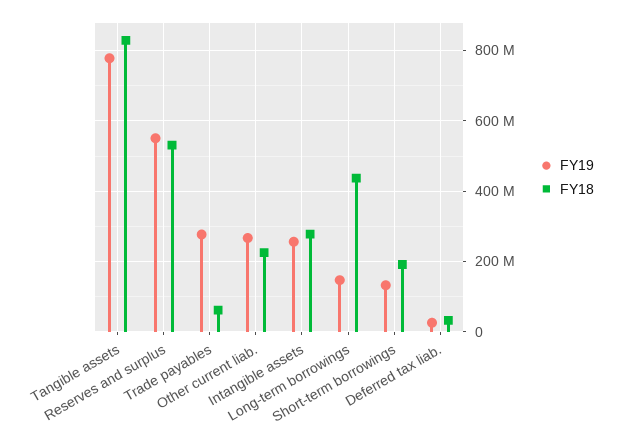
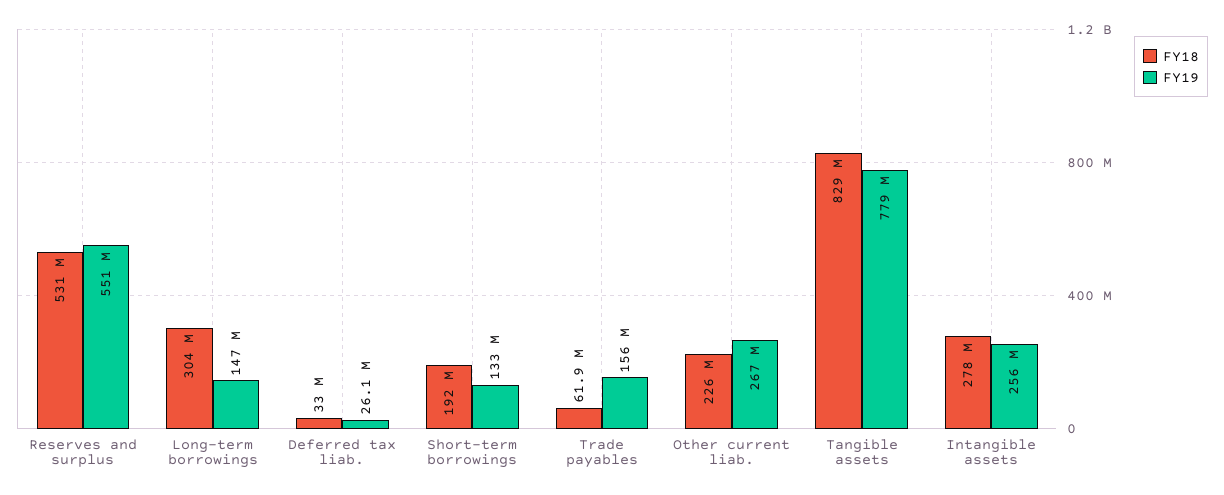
  {
    "FY19": {
      "Tangible assets": 779000000,
      "Reserves and surplus": 551000000,
-     "Trade payables": 280000000,
+     "Trade payables": 156000000,
      "Other current liab.": 267000000,
      "Intangible assets": 256000000,
      "Long-term borrowings": 147000000,
      "Short-term borrowings": 133000000,
      "Deferred tax liab.": 26100000
    },
    "FY18": {
      "Tangible assets": 829000000,
      "Reserves and surplus": 531000000,
      "Trade payables": 61900000,
      "Other current liab.": 226000000,
      "Intangible assets": 278000000,
-     "Long-term borrowings": 440000000,
+     "Long-term borrowings": 304000000,
      "Short-term borrowings": 192000000,
      "Deferred tax liab.": 33000000
    }
  }

